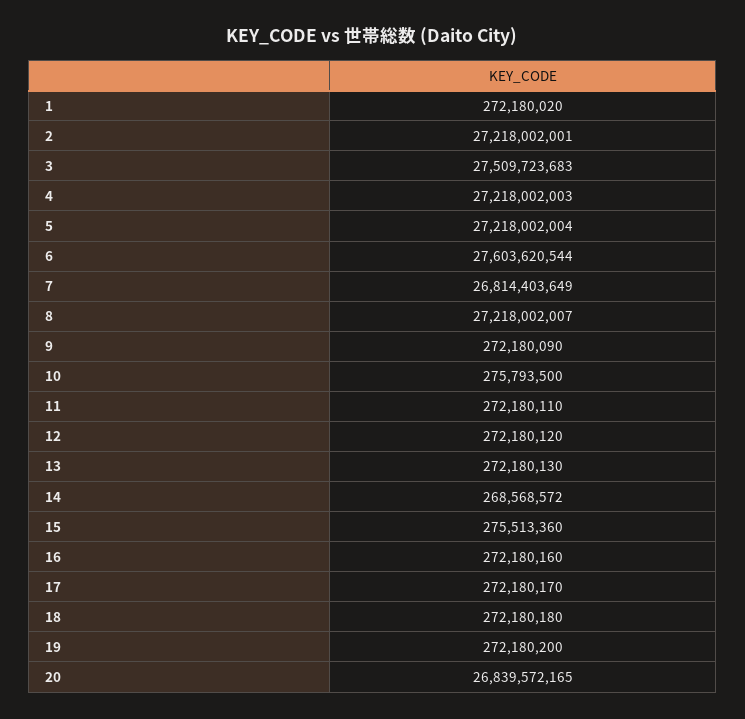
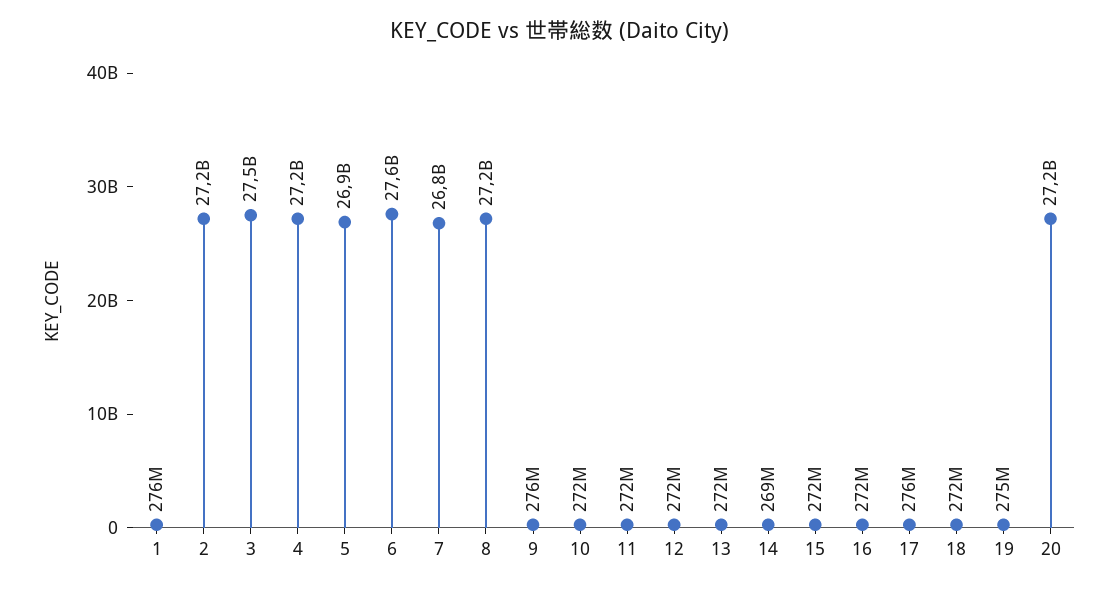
  {
-   "1": 272180020,
+   "1": 276000000,
    "2": 27218002001,
    "3": 27509723683,
    "4": 27218002003,
-   "5": 27218002004,
+   "5": 26900000000,
    "6": 27603620544,
    "7": 26814403649,
    "8": 27218002007,
-   "9": 272180090,
+   "9": 276000000,
-   "10": 275793500,
+   "10": 272000000,
    "11": 272180110,
    "12": 272180120,
    "13": 272180130,
    "14": 268568572,
-   "15": 275513360,
+   "15": 272000000,
    "16": 272180160,
-   "17": 272180170,
+   "17": 276000000,
    "18": 272180180,
-   "19": 272180200,
+   "19": 275000000,
-   "20": 26839572165
+   "20": 27200000000
  }

